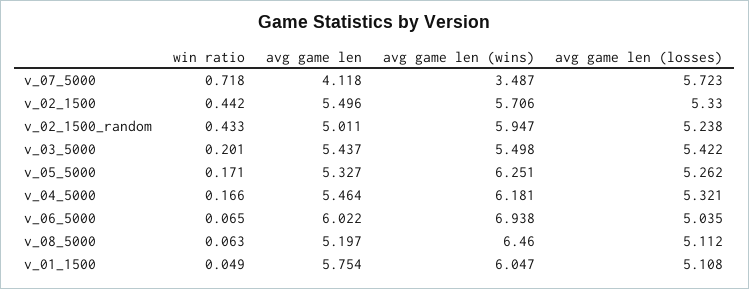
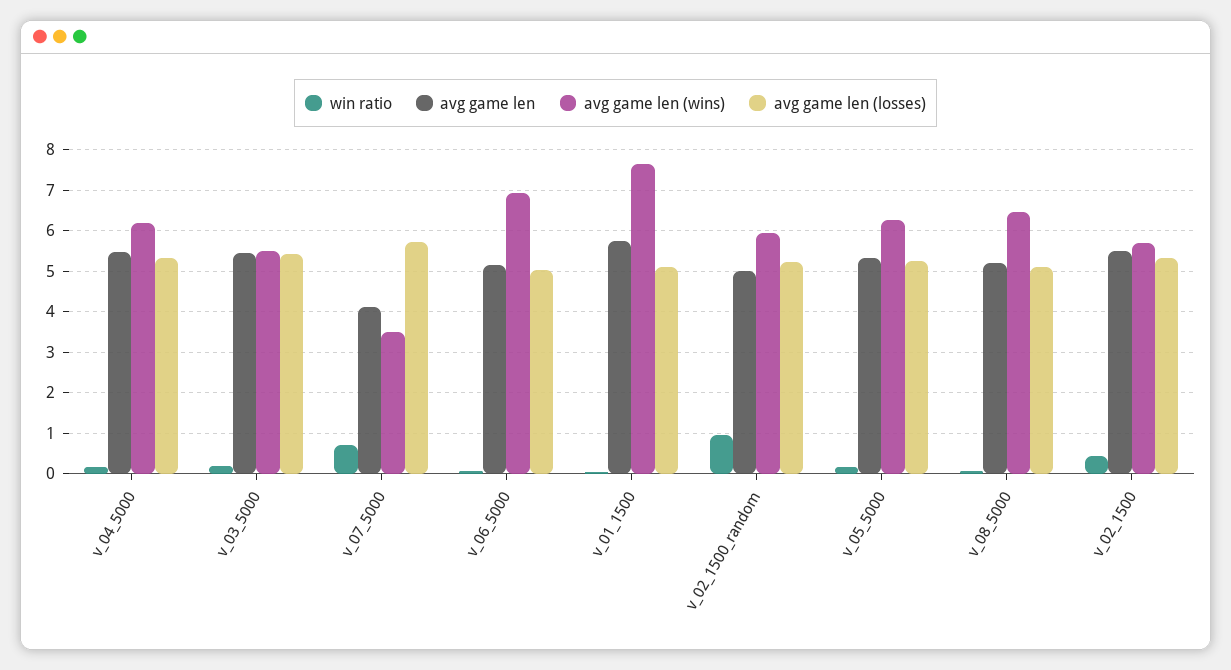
  {
    "win ratio": {
      "v_07_5000": 0.718,
      "v_02_1500": 0.442,
-     "v_02_1500_random": 0.433,
+     "v_02_1500_random": 1,
      "v_03_5000": 0.201,
      "v_05_5000": 0.171,
      "v_04_5000": 0.166,
      "v_06_5000": 0.065,
      "v_08_5000": 0.063,
      "v_01_1500": 0.049
    },
    "avg game len": {
      "v_07_5000": 4.118,
      "v_02_1500": 5.496,
      "v_02_1500_random": 5.011,
      "v_03_5000": 5.437,
      "v_05_5000": 5.327,
      "v_04_5000": 5.464,
-     "v_06_5000": 6.022,
+     "v_06_5000": 5.2,
      "v_08_5000": 5.197,
      "v_01_1500": 5.754
    },
    "avg game len (wins)": {
      "v_07_5000": 3.487,
      "v_02_1500": 5.706,
      "v_02_1500_random": 5.947,
      "v_03_5000": 5.498,
      "v_05_5000": 6.251,
      "v_04_5000": 6.181,
      "v_06_5000": 6.938,
      "v_08_5000": 6.46,
-     "v_01_1500": 6.047
+     "v_01_1500": 7.6
    },
    "avg game len (losses)": {
      "v_07_5000": 5.723,
      "v_02_1500": 5.33,
      "v_02_1500_random": 5.238,
      "v_03_5000": 5.422,
      "v_05_5000": 5.262,
      "v_04_5000": 5.321,
      "v_06_5000": 5.035,
      "v_08_5000": 5.112,
      "v_01_1500": 5.108
    }
  }

